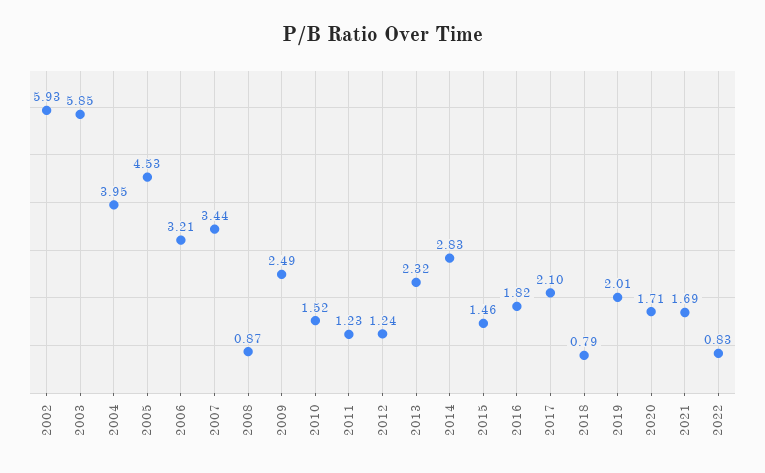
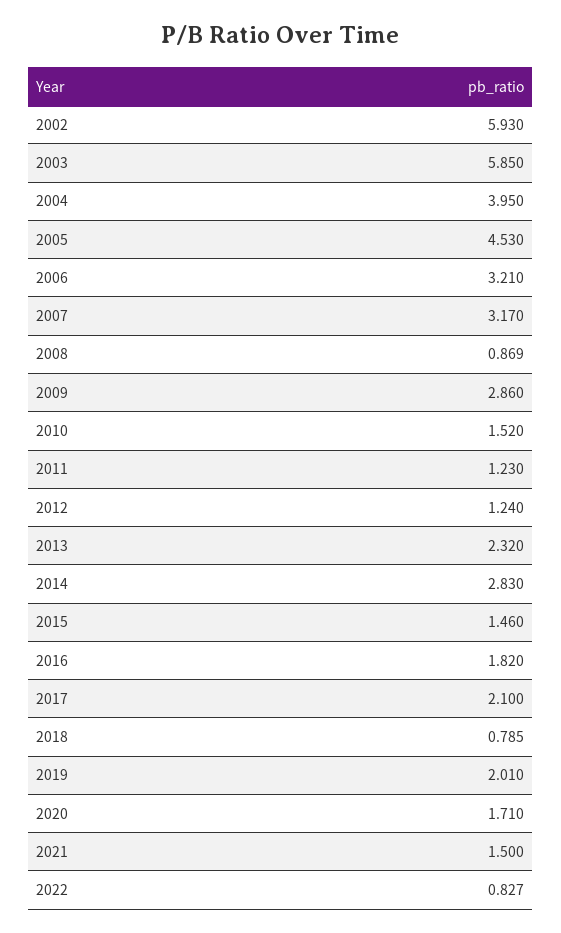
  {
    "2002": 5.93,
    "2003": 5.85,
    "2004": 3.95,
    "2005": 4.53,
    "2006": 3.21,
-   "2007": 3.44,
+   "2007": 3.17,
    "2008": 0.869,
-   "2009": 2.49,
+   "2009": 2.86,
    "2010": 1.52,
    "2011": 1.23,
    "2012": 1.24,
    "2013": 2.32,
    "2014": 2.83,
    "2015": 1.46,
    "2016": 1.82,
    "2017": 2.1,
    "2018": 0.785,
    "2019": 2.01,
    "2020": 1.71,
-   "2021": 1.69,
+   "2021": 1.5,
    "2022": 0.827
  }

